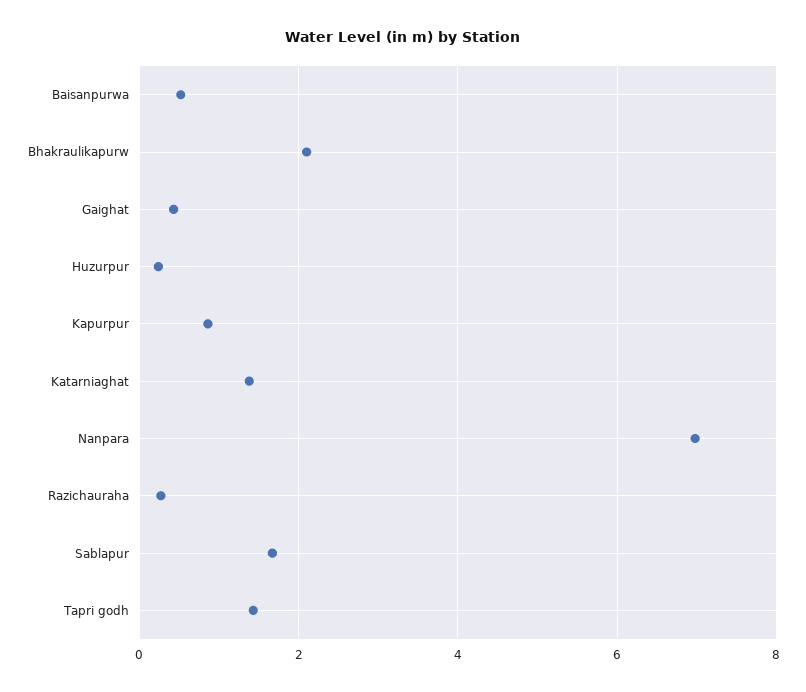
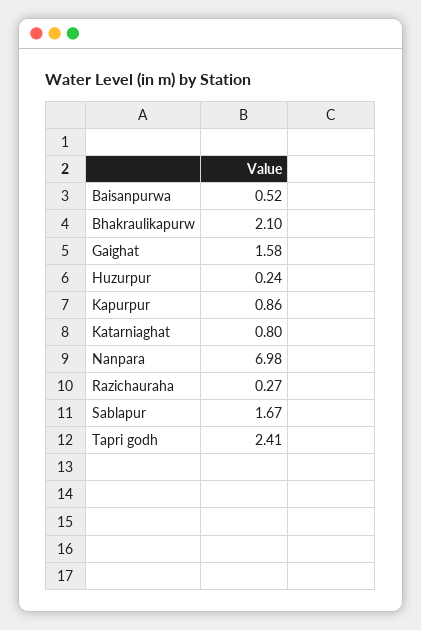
  {
    "Baisanpurwa": 0.52,
    "Bhakraulikapurw": 2.1,
-   "Gaighat": 0.4,
+   "Gaighat": 1.58,
    "Huzurpur": 0.24,
    "Kapurpur": 0.86,
-   "Katarniaghat": 1.4,
+   "Katarniaghat": 0.8,
    "Nanpara": 6.98,
    "Razichauraha": 0.27,
    "Sablapur": 1.67,
-   "Tapri godh": 1.4
+   "Tapri godh": 2.41
  }

